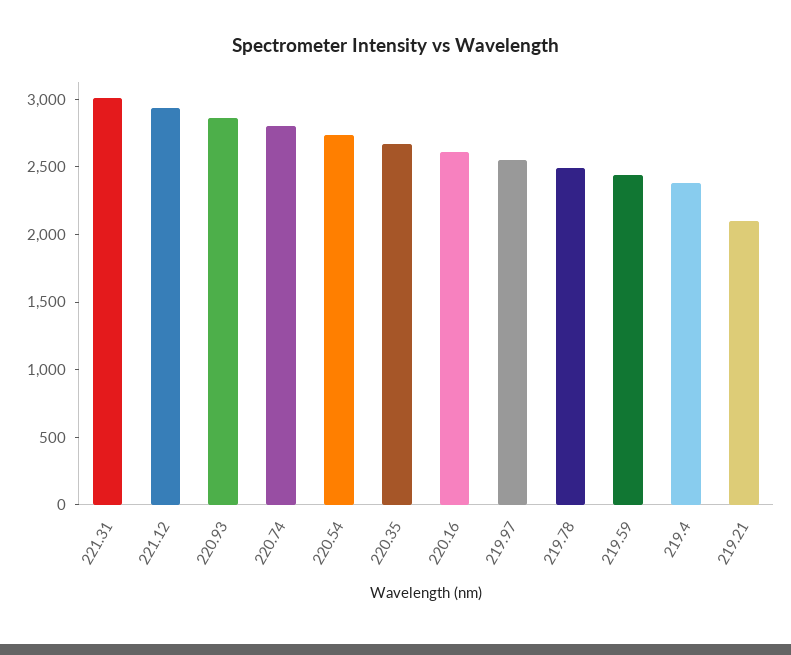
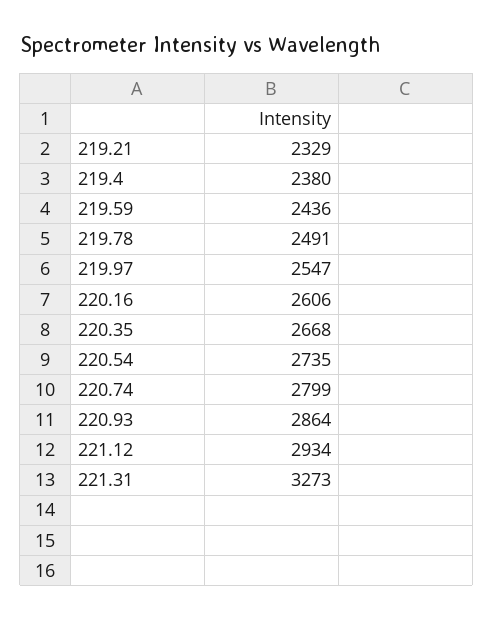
  {
-   "221.31": 3000,
+   "221.31": 3273,
    "221.12": 2934,
    "220.93": 2864,
    "220.74": 2799,
    "220.54": 2735,
    "220.35": 2668,
    "220.16": 2606,
    "219.97": 2547,
    "219.78": 2491,
    "219.59": 2436,
    "219.4": 2380,
-   "219.21": 2100
+   "219.21": 2329
  }

